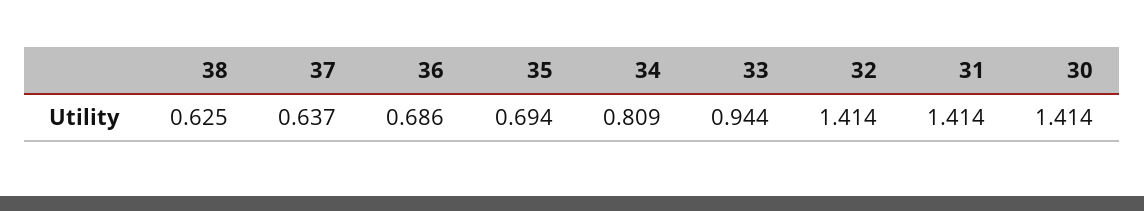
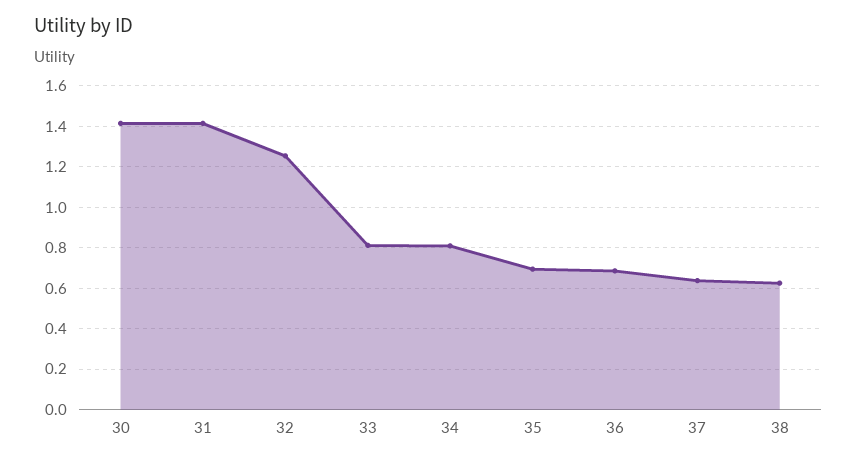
  {
    "38": 0.625,
    "37": 0.637,
    "36": 0.686,
    "35": 0.694,
    "34": 0.809,
-   "33": 0.944,
+   "33": 0.8,
-   "32": 1.414,
+   "32": 1.25,
    "31": 1.414,
    "30": 1.414
  }

